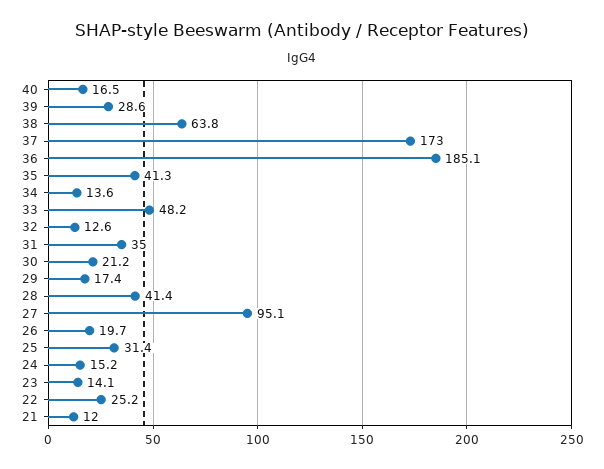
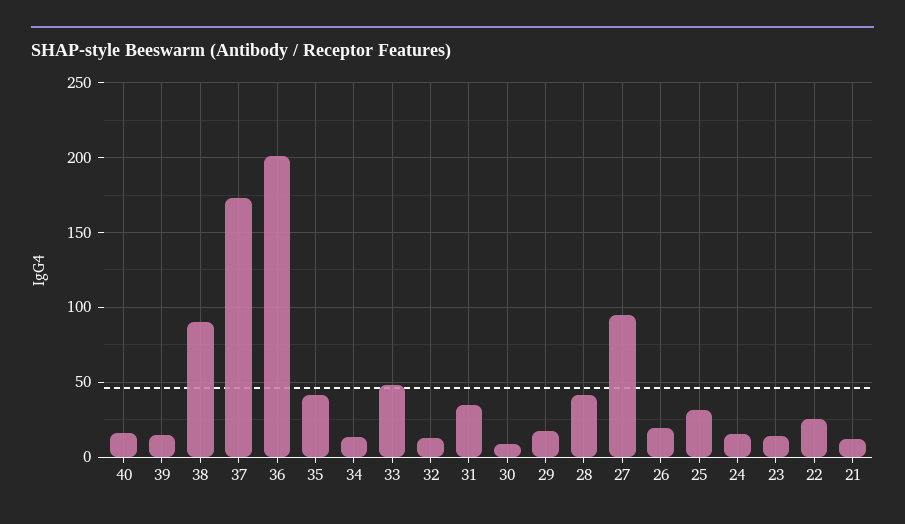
  {
    "40": 16.5,
-   "39": 28.6,
+   "39": 15,
-   "38": 63.8,
+   "38": 90,
    "37": 173,
-   "36": 185.1,
+   "36": 200,
    "35": 41.3,
    "34": 13.6,
    "33": 48.2,
    "32": 12.6,
    "31": 35,
-   "30": 21.2,
+   "30": 10,
    "29": 17.4,
    "28": 41.4,
    "27": 95.1,
    "26": 19.7,
    "25": 31.4,
    "24": 15.2,
    "23": 14.1,
    "22": 25.2,
    "21": 12
  }

